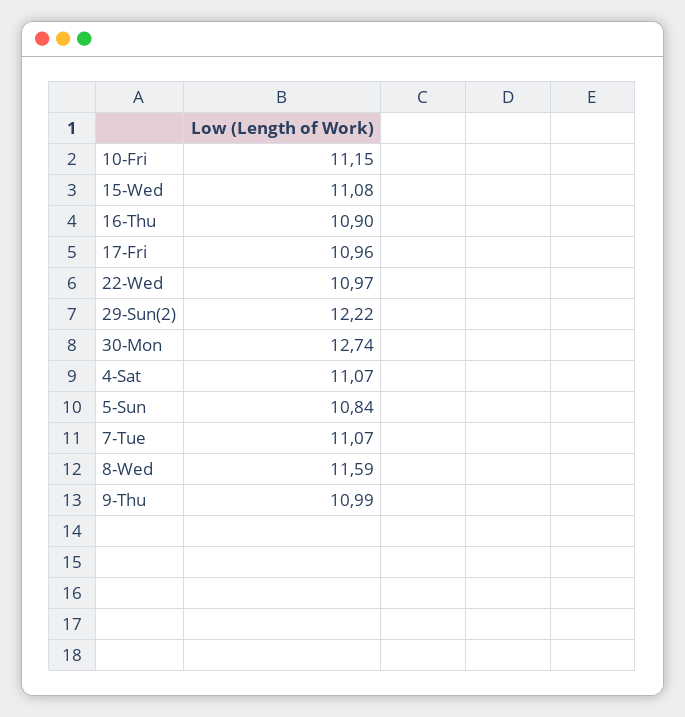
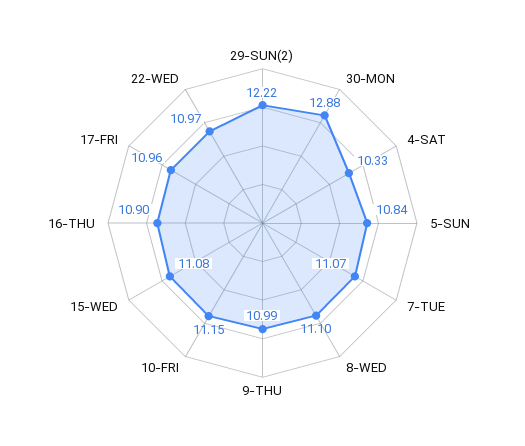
  {
    "10-Fri": 11.15,
    "15-Wed": 11.08,
    "16-Thu": 10.9,
    "17-Fri": 10.96,
    "22-Wed": 10.97,
    "29-Sun(2)": 12.22,
-   "30-Mon": 12.74,
+   "30-Mon": 12.88,
-   "4-Sat": 11.07,
+   "4-Sat": 10.33,
    "5-Sun": 10.84,
    "7-Tue": 11.07,
-   "8-Wed": 11.59,
+   "8-Wed": 11.1,
    "9-Thu": 10.99
  }

